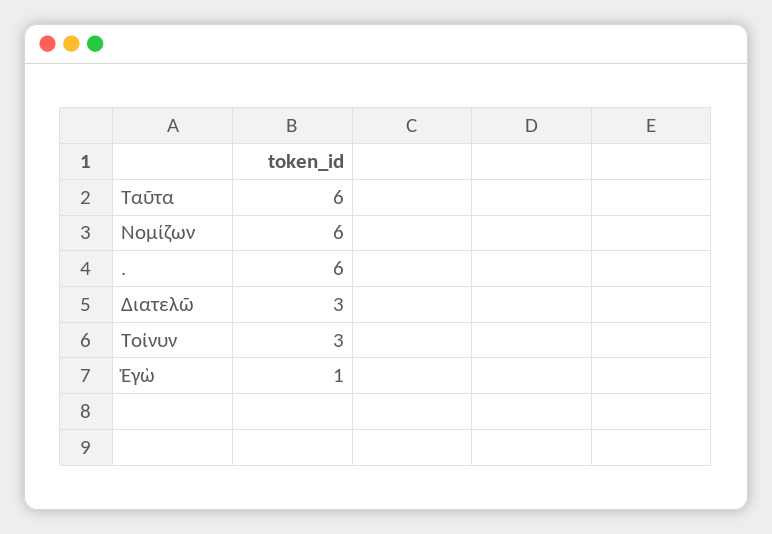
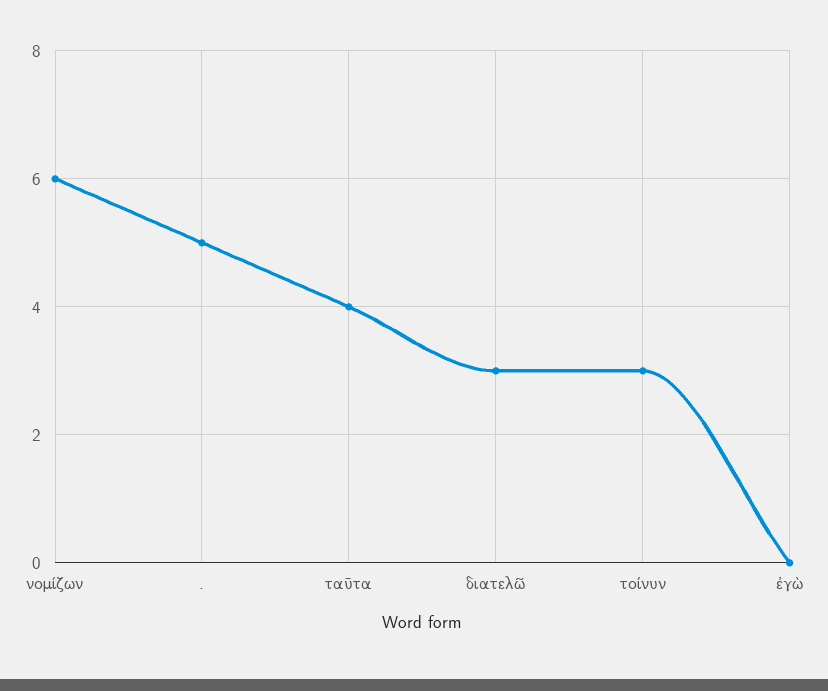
  {
-   "Ταῦτα": 6,
+   "Ταῦτα": 4,
    "Νομίζων": 6,
-   ".": 6,
+   ".": 5,
    "Διατελῶ": 3,
    "Τοίνυν": 3,
-   "Ἐγὼ": 1
+   "Ἐγὼ": 0
  }

